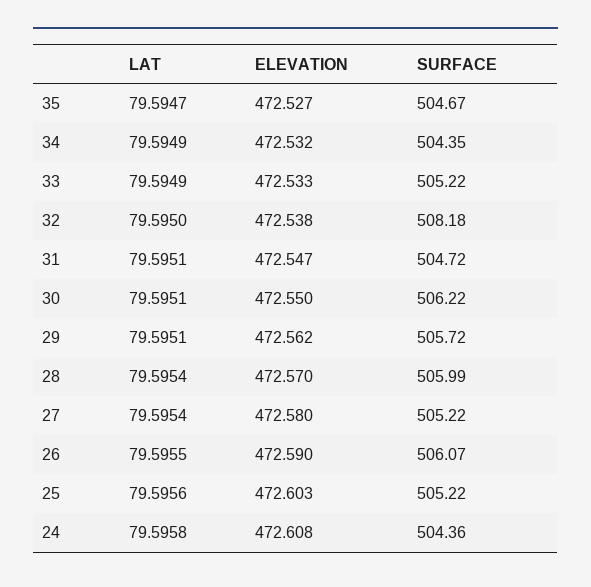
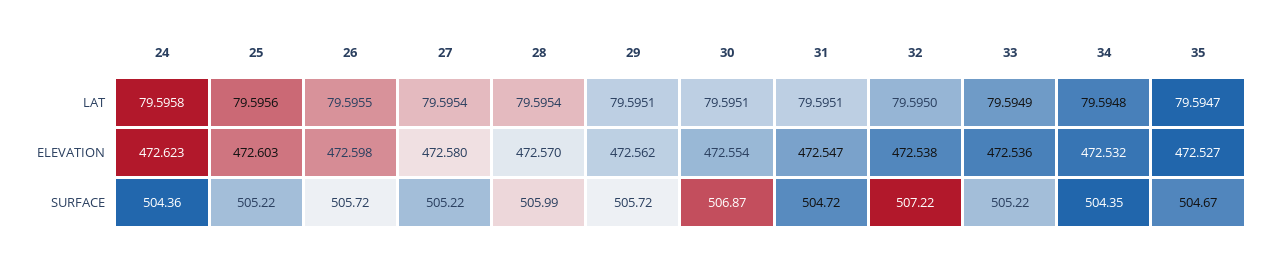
  {
    "LAT": {
      "35": 79.5947,
-     "34": 79.5949,
+     "34": 79.5948,
      "33": 79.5949,
      "32": 79.595,
      "31": 79.5951,
      "30": 79.5951,
      "29": 79.5951,
      "28": 79.5954,
      "27": 79.5954,
      "26": 79.5955,
      "25": 79.5956,
      "24": 79.5958
    },
    "ELEVATION": {
      "35": 472.527,
      "34": 472.532,
-     "33": 472.533,
+     "33": 472.536,
      "32": 472.538,
      "31": 472.547,
-     "30": 472.55,
+     "30": 472.554,
      "29": 472.562,
      "28": 472.57,
      "27": 472.58,
-     "26": 472.59,
+     "26": 472.598,
      "25": 472.603,
-     "24": 472.608
+     "24": 472.623
    },
    "SURFACE": {
      "35": 504.67,
      "34": 504.35,
      "33": 505.22,
-     "32": 508.18,
+     "32": 507.22,
      "31": 504.72,
-     "30": 506.22,
+     "30": 506.87,
      "29": 505.72,
      "28": 505.99,
      "27": 505.22,
-     "26": 506.07,
+     "26": 505.72,
      "25": 505.22,
      "24": 504.36
    }
  }

